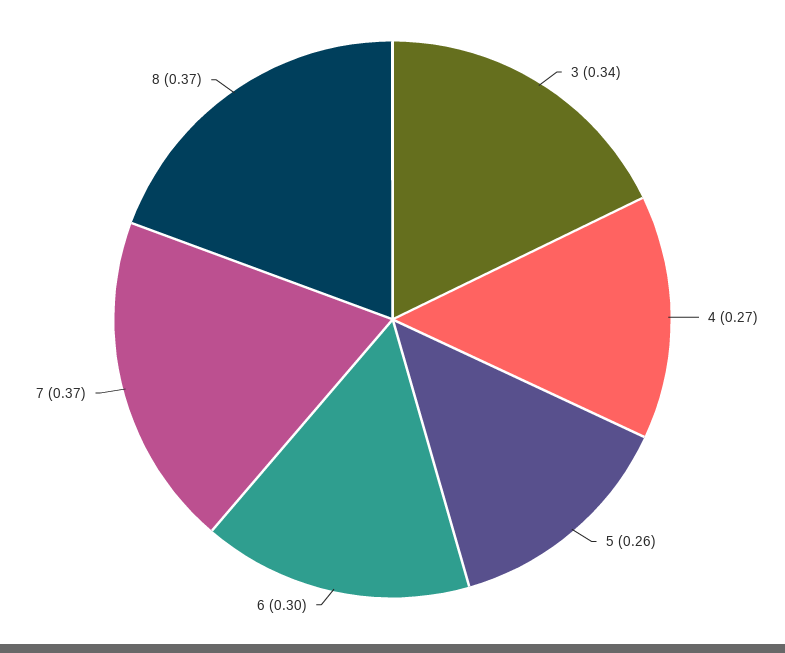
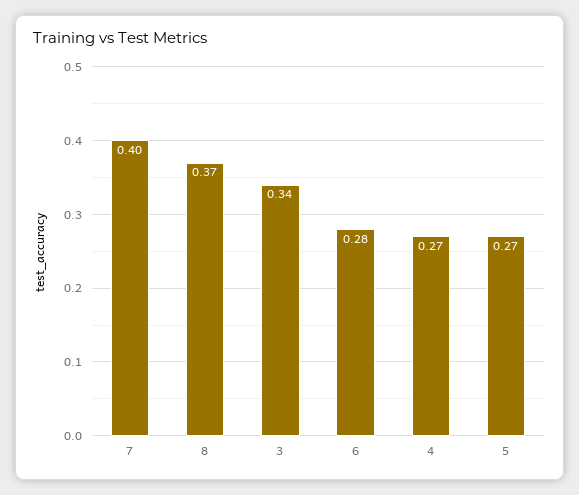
  {
    "3": 0.34,
    "4": 0.27,
-   "5": 0.26,
+   "5": 0.27,
-   "6": 0.3,
+   "6": 0.28,
-   "7": 0.37,
+   "7": 0.4,
    "8": 0.37
  }

